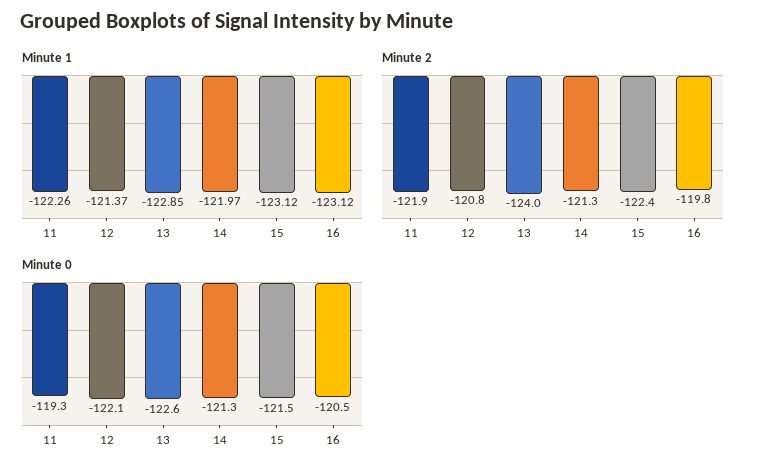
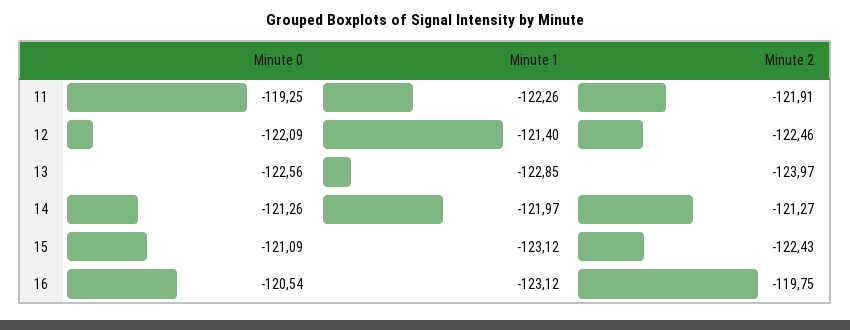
  {
    "Minute 1": {
      "11": -122.26,
-     "12": -121.37,
+     "12": -121.4,
      "13": -122.85,
      "14": -121.97,
      "15": -123.12,
      "16": -123.12
    },
    "Minute 2": {
      "11": -121.91,
-     "12": -120.8,
+     "12": -122.46,
      "13": -123.97,
      "14": -121.27,
      "15": -122.43,
      "16": -119.75
    },
    "Minute 0": {
      "11": -119.25,
      "12": -122.09,
      "13": -122.56,
      "14": -121.26,
-     "15": -121.5,
+     "15": -121.09,
      "16": -120.54
    }
  }

